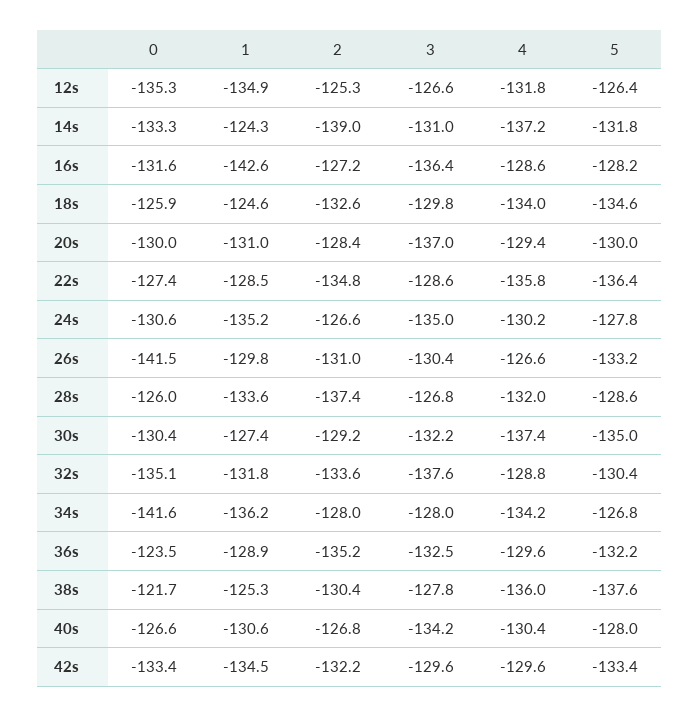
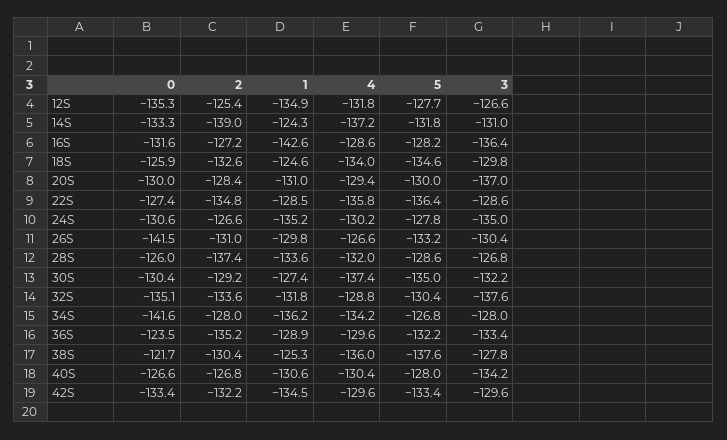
  {
    "0": {
      "12s": -135.3,
      "14s": -133.3,
      "16s": -131.6,
      "18s": -125.9,
      "20s": -130,
      "22s": -127.4,
      "24s": -130.6,
      "26s": -141.5,
      "28s": -126,
      "30s": -130.4,
      "32s": -135.1,
      "34s": -141.6,
      "36s": -123.5,
      "38s": -121.7,
      "40s": -126.6,
      "42s": -133.4
    },
    "1": {
      "12s": -134.9,
      "14s": -124.3,
      "16s": -142.6,
      "18s": -124.6,
      "20s": -131,
      "22s": -128.5,
      "24s": -135.2,
      "26s": -129.8,
      "28s": -133.6,
      "30s": -127.4,
      "32s": -131.8,
      "34s": -136.2,
      "36s": -128.9,
      "38s": -125.3,
      "40s": -130.6,
      "42s": -134.5
    },
    "2": {
-     "12s": -125.3,
+     "12s": -125.4,
      "14s": -139,
      "16s": -127.2,
      "18s": -132.6,
      "20s": -128.4,
      "22s": -134.8,
      "24s": -126.6,
      "26s": -131,
      "28s": -137.4,
      "30s": -129.2,
      "32s": -133.6,
      "34s": -128,
      "36s": -135.2,
      "38s": -130.4,
      "40s": -126.8,
      "42s": -132.2
    },
    "3": {
      "12s": -126.6,
      "14s": -131,
      "16s": -136.4,
      "18s": -129.8,
      "20s": -137,
      "22s": -128.6,
      "24s": -135,
      "26s": -130.4,
      "28s": -126.8,
      "30s": -132.2,
      "32s": -137.6,
      "34s": -128,
-     "36s": -132.5,
+     "36s": -133.4,
      "38s": -127.8,
      "40s": -134.2,
      "42s": -129.6
    },
    "4": {
      "12s": -131.8,
      "14s": -137.2,
      "16s": -128.6,
      "18s": -134,
      "20s": -129.4,
      "22s": -135.8,
      "24s": -130.2,
      "26s": -126.6,
      "28s": -132,
      "30s": -137.4,
      "32s": -128.8,
      "34s": -134.2,
      "36s": -129.6,
      "38s": -136,
      "40s": -130.4,
      "42s": -129.6
    },
    "5": {
-     "12s": -126.4,
+     "12s": -127.7,
      "14s": -131.8,
      "16s": -128.2,
      "18s": -134.6,
      "20s": -130,
      "22s": -136.4,
      "24s": -127.8,
      "26s": -133.2,
      "28s": -128.6,
      "30s": -135,
      "32s": -130.4,
      "34s": -126.8,
      "36s": -132.2,
      "38s": -137.6,
      "40s": -128,
      "42s": -133.4
    }
  }

